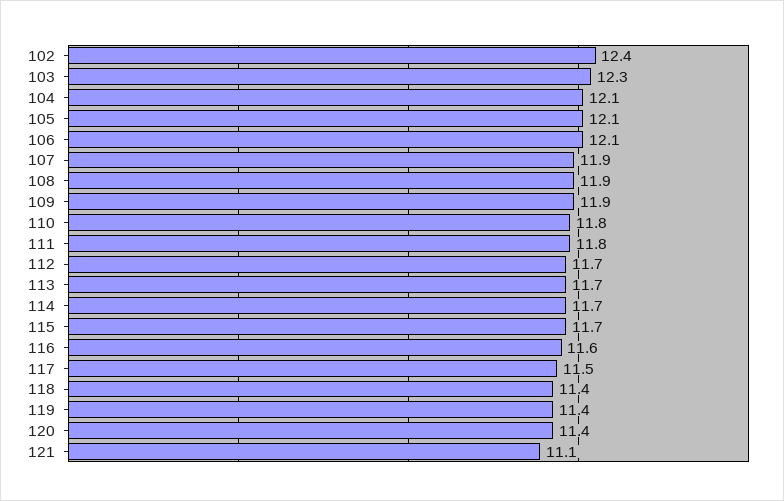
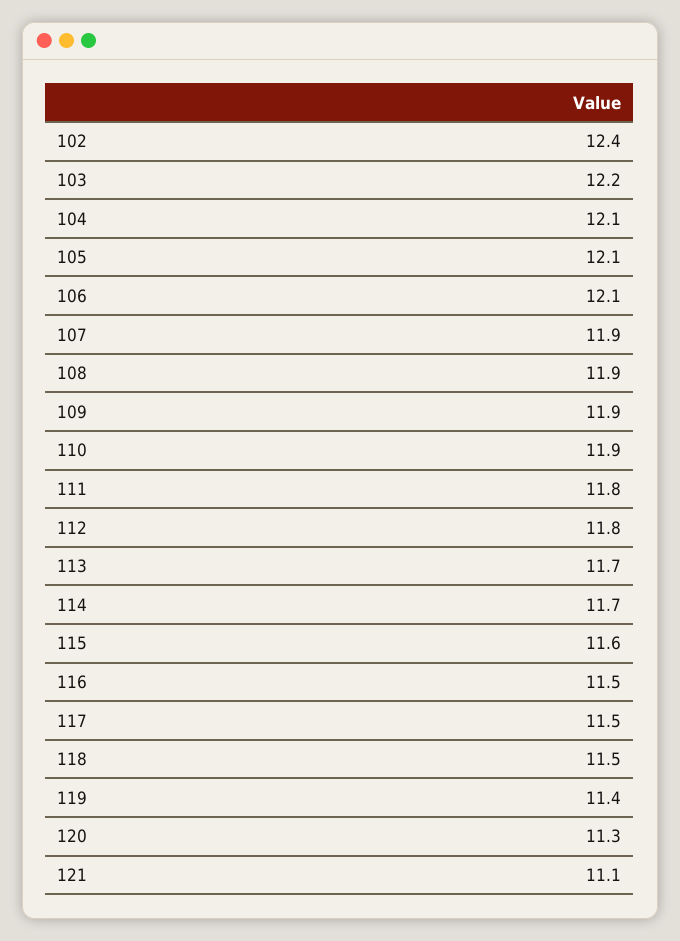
  {
    "102": 12.4,
-   "103": 12.3,
+   "103": 12.2,
    "104": 12.1,
    "105": 12.1,
    "106": 12.1,
    "107": 11.9,
    "108": 11.9,
    "109": 11.9,
-   "110": 11.8,
+   "110": 11.9,
    "111": 11.8,
-   "112": 11.7,
+   "112": 11.8,
    "113": 11.7,
    "114": 11.7,
-   "115": 11.7,
+   "115": 11.6,
-   "116": 11.6,
+   "116": 11.5,
    "117": 11.5,
-   "118": 11.4,
+   "118": 11.5,
    "119": 11.4,
-   "120": 11.4,
+   "120": 11.3,
    "121": 11.1
  }

